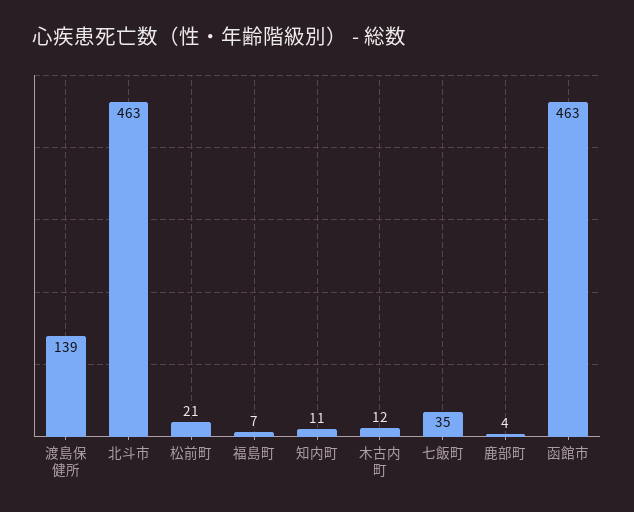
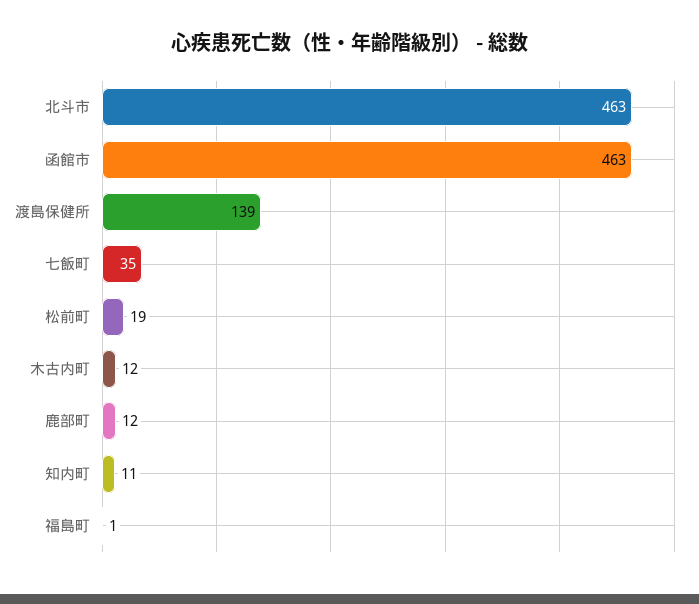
  {
    "渡島保健所": 139,
    "北斗市": 463,
-   "松前町": 21,
+   "松前町": 19,
-   "福島町": 7,
+   "福島町": 1,
    "知内町": 11,
    "木古内町": 12,
    "七飯町": 35,
-   "鹿部町": 4,
+   "鹿部町": 12,
    "函館市": 463
  }

